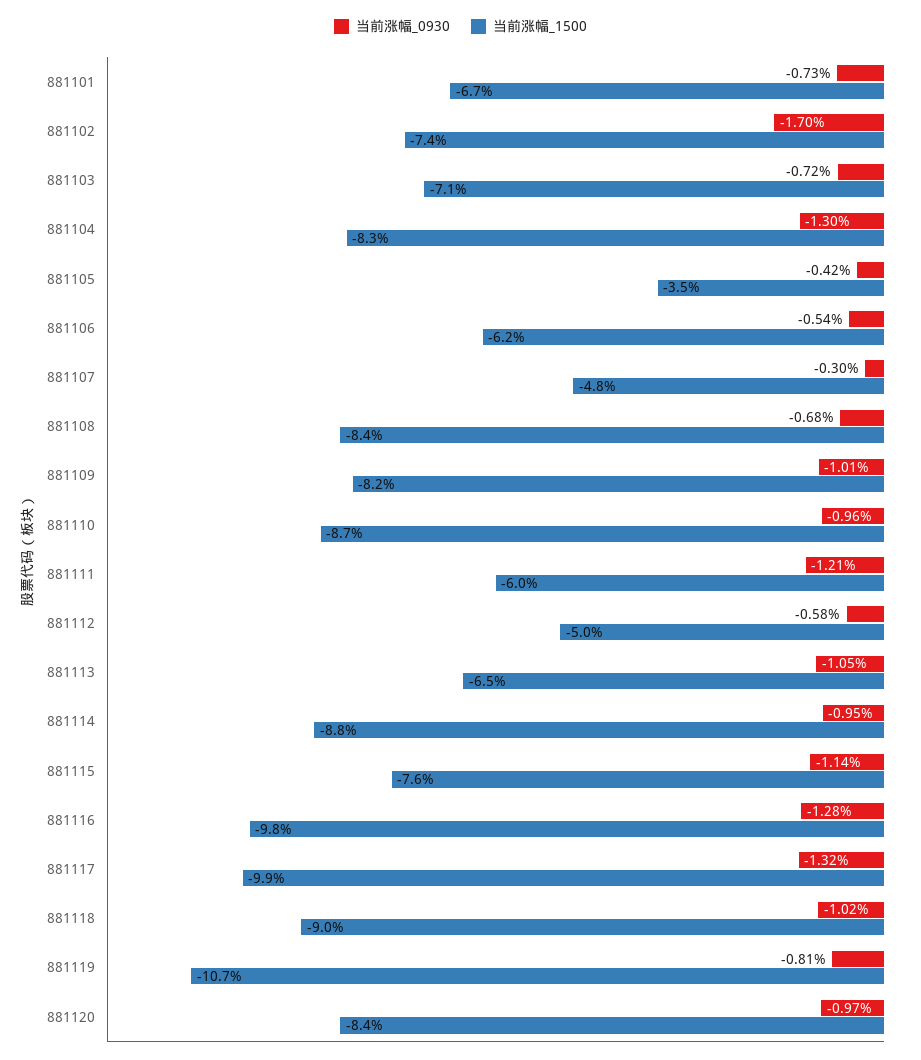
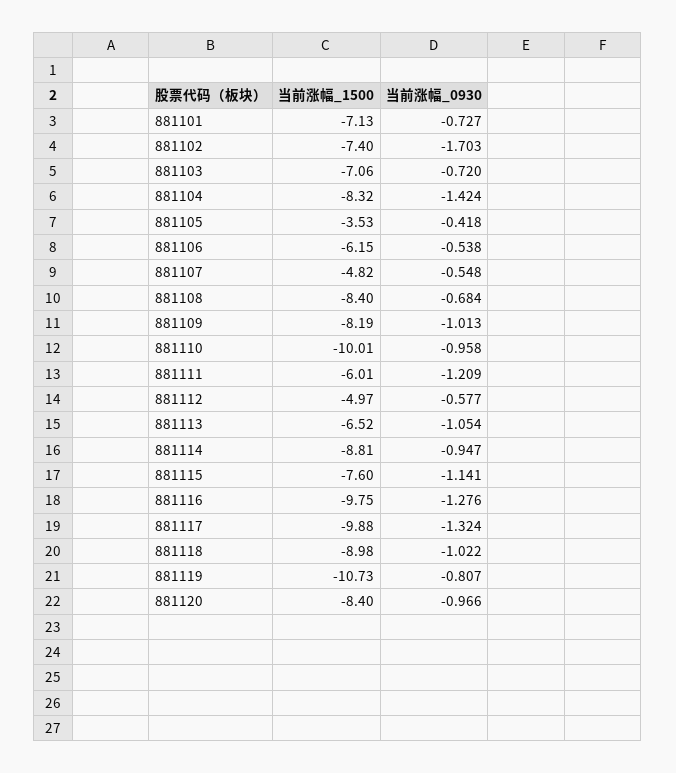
  {
    "当前涨幅_0930": {
      "881101": -0.727,
      "881102": -1.703,
      "881103": -0.72,
-     "881104": -1.3,
+     "881104": -1.424,
      "881105": -0.418,
      "881106": -0.538,
-     "881107": -0.3,
+     "881107": -0.548,
      "881108": -0.684,
      "881109": -1.013,
      "881110": -0.958,
      "881111": -1.209,
      "881112": -0.577,
      "881113": -1.054,
      "881114": -0.947,
      "881115": -1.141,
      "881116": -1.276,
      "881117": -1.324,
      "881118": -1.022,
      "881119": -0.807,
      "881120": -0.966
    },
    "当前涨幅_1500": {
-     "881101": -6.7,
+     "881101": -7.13,
      "881102": -7.4,
      "881103": -7.06,
      "881104": -8.32,
      "881105": -3.53,
      "881106": -6.15,
      "881107": -4.82,
      "881108": -8.4,
      "881109": -8.19,
-     "881110": -8.7,
+     "881110": -10.01,
      "881111": -6.01,
      "881112": -4.97,
      "881113": -6.52,
      "881114": -8.81,
      "881115": -7.6,
      "881116": -9.75,
      "881117": -9.88,
      "881118": -8.98,
      "881119": -10.73,
      "881120": -8.4
    }
  }

